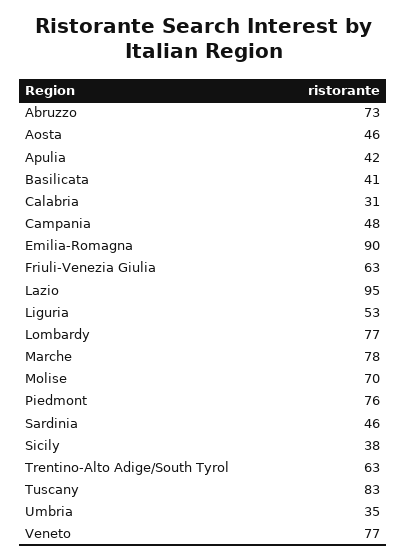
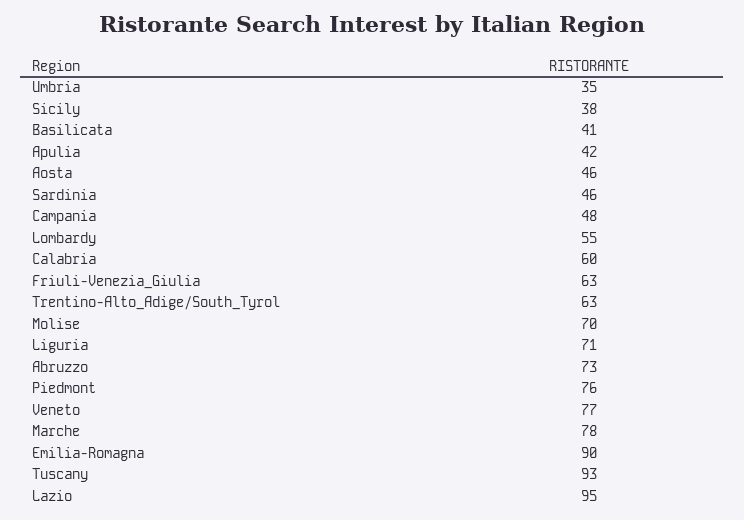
  {
    "Abruzzo": 73,
    "Aosta": 46,
    "Apulia": 42,
    "Basilicata": 41,
-   "Calabria": 31,
+   "Calabria": 60,
    "Campania": 48,
    "Emilia-Romagna": 90,
    "Friuli-Venezia Giulia": 63,
    "Lazio": 95,
-   "Liguria": 53,
+   "Liguria": 71,
-   "Lombardy": 77,
+   "Lombardy": 55,
    "Marche": 78,
    "Molise": 70,
    "Piedmont": 76,
    "Sardinia": 46,
    "Sicily": 38,
    "Trentino-Alto Adige/South Tyrol": 63,
-   "Tuscany": 83,
+   "Tuscany": 93,
    "Umbria": 35,
    "Veneto": 77
  }

